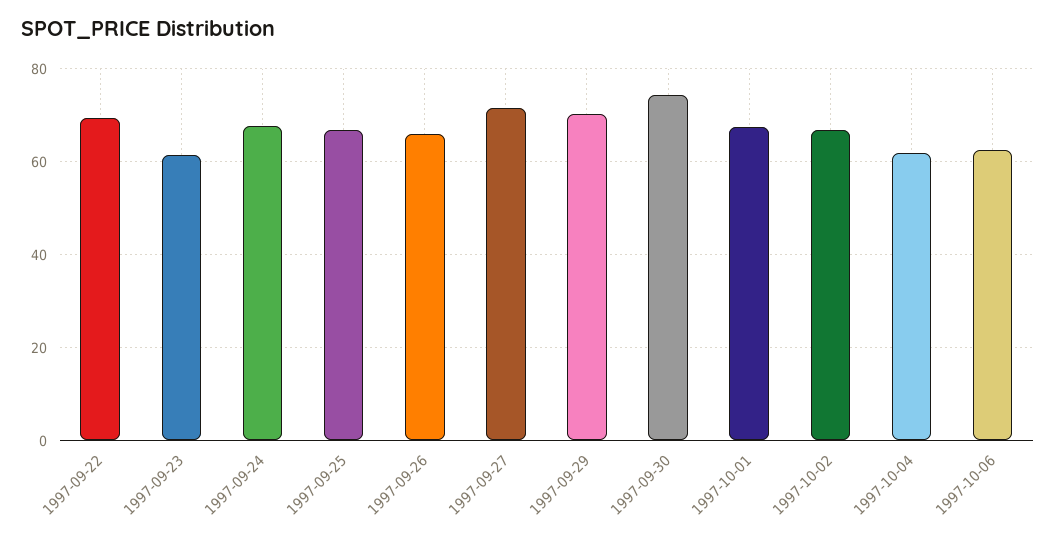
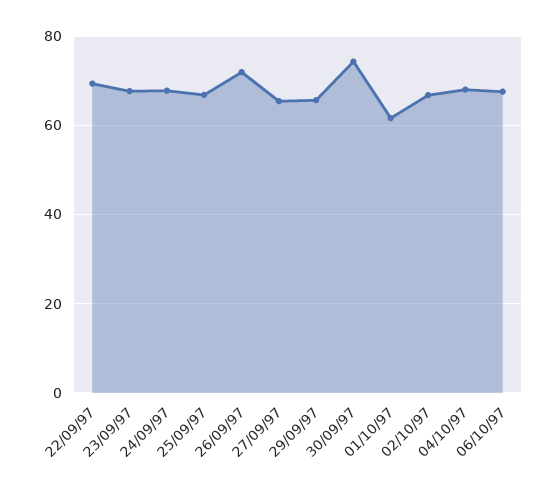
  {
    "1997-09-22": 70,
-   "1997-09-23": 62,
+   "1997-09-23": 68,
    "1997-09-24": 68,
    "1997-09-25": 66,
-   "1997-09-26": 66,
+   "1997-09-26": 72,
-   "1997-09-27": 72,
+   "1997-09-27": 66,
-   "1997-09-29": 70,
+   "1997-09-29": 66,
    "1997-09-30": 74,
-   "1997-10-01": 68,
+   "1997-10-01": 62,
    "1997-10-02": 66,
-   "1997-10-04": 62,
+   "1997-10-04": 68,
-   "1997-10-06": 62
+   "1997-10-06": 68
  }

